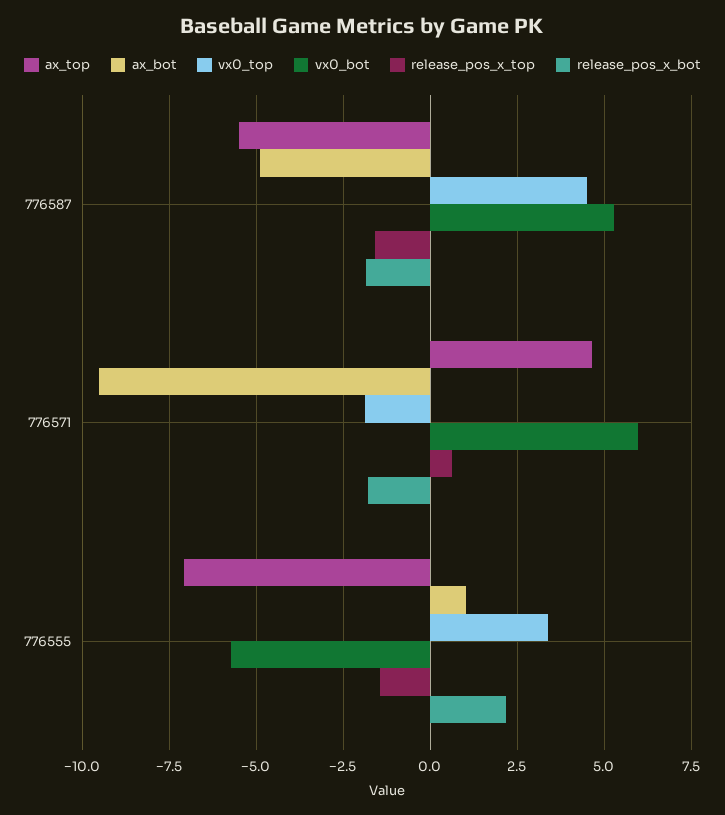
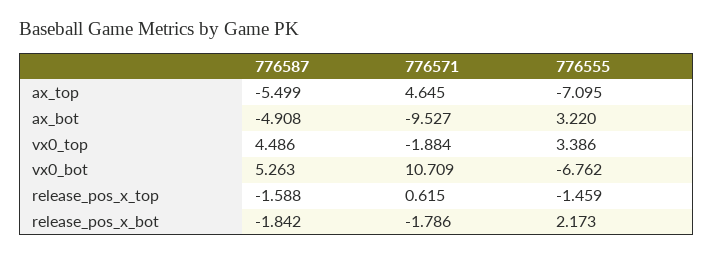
  {
    "ax_top": {
      "776587": -5.499,
      "776571": 4.645,
      "776555": -7.095
    },
    "ax_bot": {
      "776587": -4.908,
      "776571": -9.527,
-     "776555": 1
+     "776555": 3.22
    },
    "vx0_top": {
      "776587": 4.486,
      "776571": -1.884,
      "776555": 3.386
    },
    "vx0_bot": {
      "776587": 5.263,
-     "776571": 6,
+     "776571": 10.709,
-     "776555": -5.75
+     "776555": -6.762
    },
    "release_pos_x_top": {
      "776587": -1.588,
      "776571": 0.615,
      "776555": -1.459
    },
    "release_pos_x_bot": {
      "776587": -1.842,
      "776571": -1.786,
      "776555": 2.173
    }
  }

